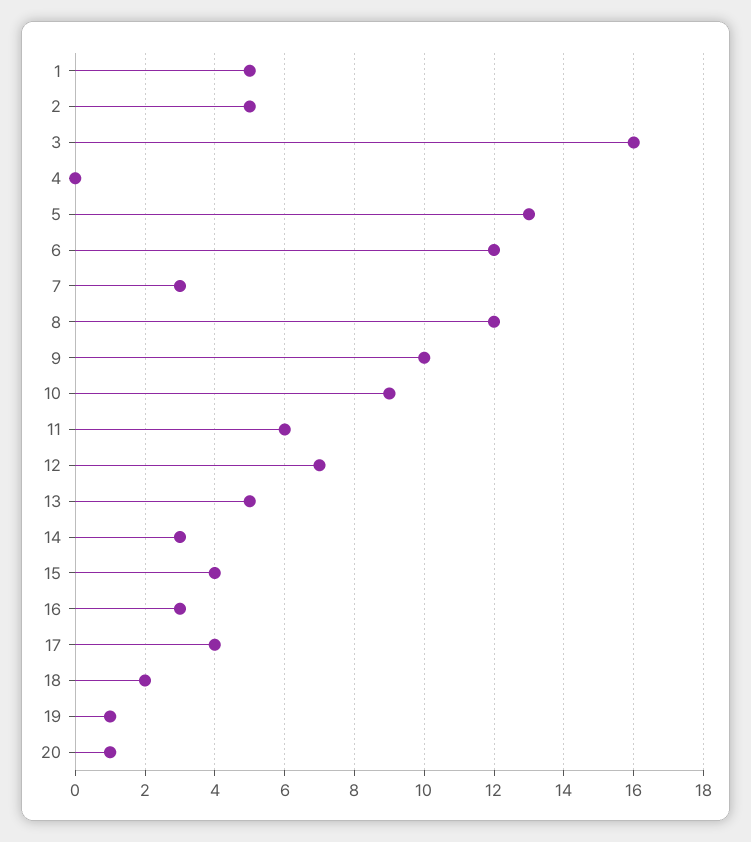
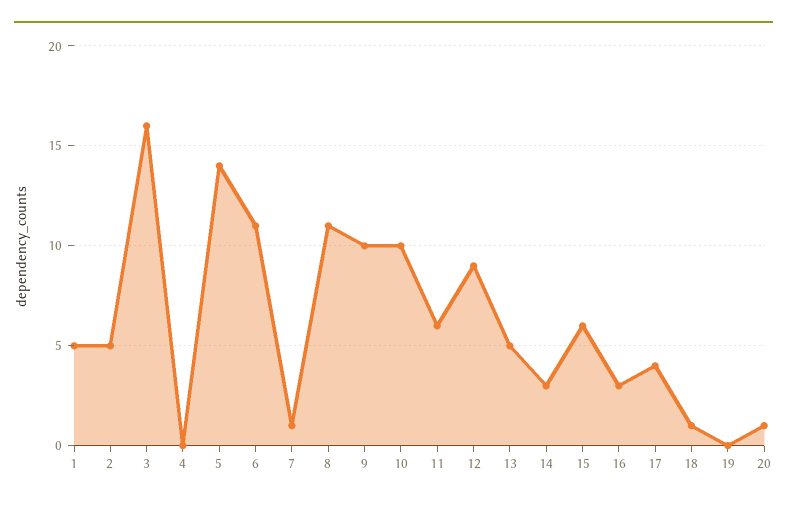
  {
    "1": 5,
    "2": 5,
    "3": 16,
    "4": 0,
-   "5": 13,
+   "5": 14,
-   "6": 12,
+   "6": 11,
-   "7": 3,
+   "7": 1,
-   "8": 12,
+   "8": 11,
    "9": 10,
-   "10": 9,
+   "10": 10,
    "11": 6,
-   "12": 7,
+   "12": 9,
    "13": 5,
    "14": 3,
-   "15": 4,
+   "15": 6,
    "16": 3,
    "17": 4,
-   "18": 2,
+   "18": 1,
-   "19": 1,
+   "19": 0,
    "20": 1
  }

